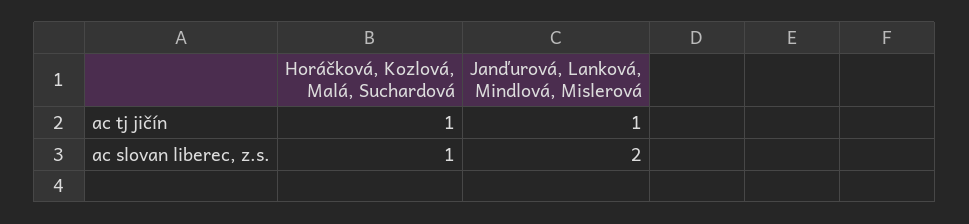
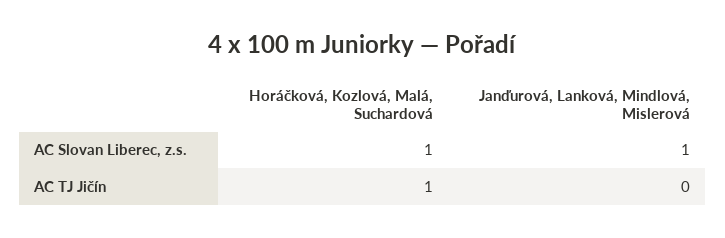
  {
    "Horáčková, Kozlová, Malá, Suchardová": {
      "ac tj jičín": 1,
      "ac slovan liberec, z.s.": 1
    },
    "Janďurová, Lanková, Mindlová, Mislerová": {
-     "ac tj jičín": 1,
+     "ac tj jičín": 0,
-     "ac slovan liberec, z.s.": 2
+     "ac slovan liberec, z.s.": 1
    }
  }

